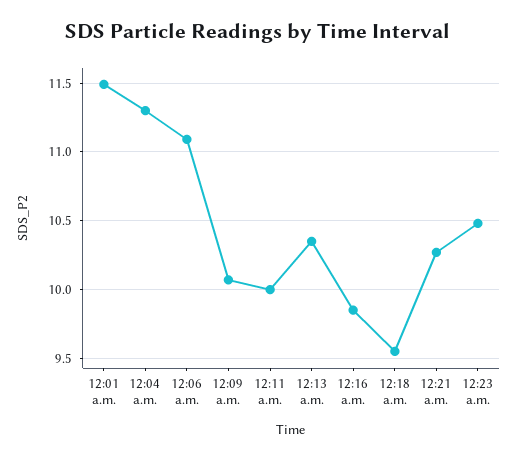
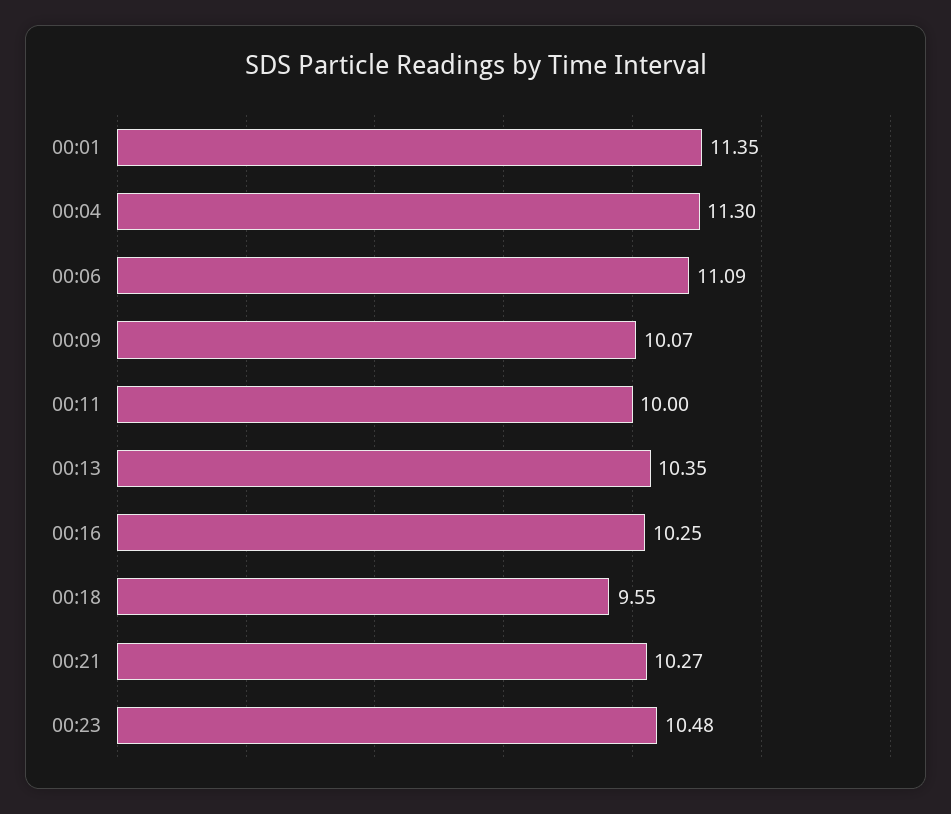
  {
-   "12:01 a.m.": 11.5,
+   "12:01 a.m.": 11.35,
    "12:04 a.m.": 11.3,
    "12:06 a.m.": 11.09,
    "12:09 a.m.": 10.07,
    "12:11 a.m.": 10,
    "12:13 a.m.": 10.35,
-   "12:16 a.m.": 9.85,
+   "12:16 a.m.": 10.25,
    "12:18 a.m.": 9.55,
    "12:21 a.m.": 10.27,
    "12:23 a.m.": 10.48
  }

